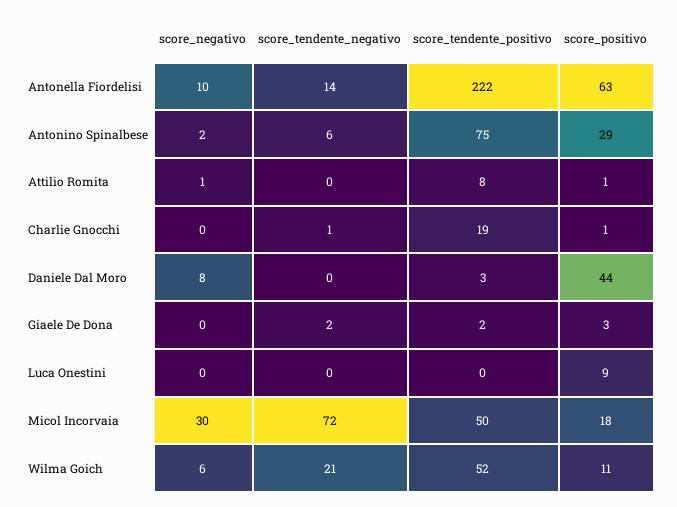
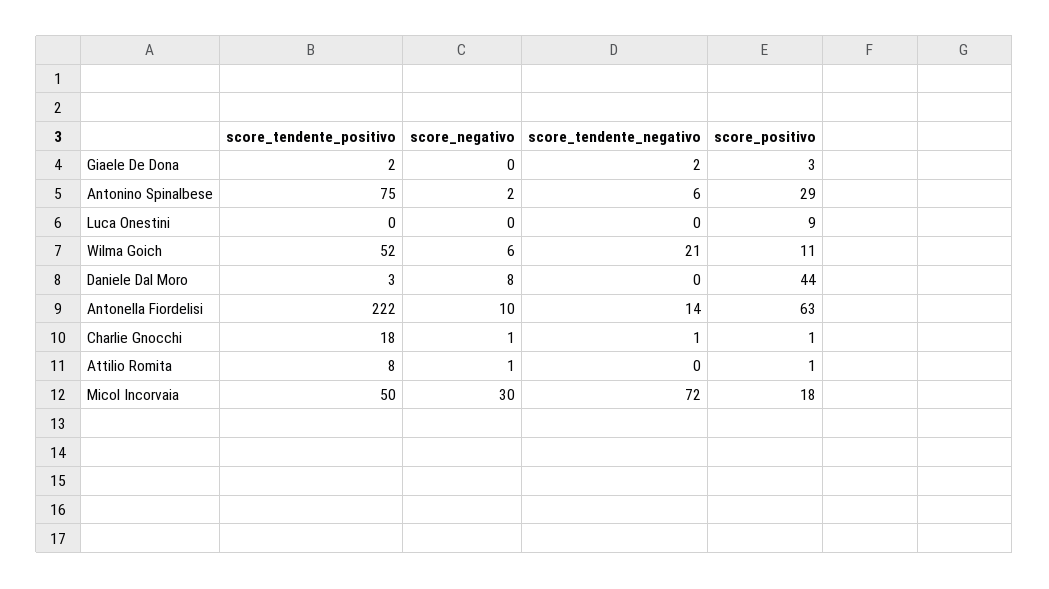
  {
    "score_negativo": {
      "Antonella Fiordelisi": 10,
      "Antonino Spinalbese": 2,
      "Attilio Romita": 1,
-     "Charlie Gnocchi": 0,
+     "Charlie Gnocchi": 1,
      "Daniele Dal Moro": 8,
      "Giaele De Dona": 0,
      "Luca Onestini": 0,
      "Micol Incorvaia": 30,
      "Wilma Goich": 6
    },
    "score_tendente_negativo": {
      "Antonella Fiordelisi": 14,
      "Antonino Spinalbese": 6,
      "Attilio Romita": 0,
      "Charlie Gnocchi": 1,
      "Daniele Dal Moro": 0,
      "Giaele De Dona": 2,
      "Luca Onestini": 0,
      "Micol Incorvaia": 72,
      "Wilma Goich": 21
    },
    "score_tendente_positivo": {
      "Antonella Fiordelisi": 222,
      "Antonino Spinalbese": 75,
      "Attilio Romita": 8,
-     "Charlie Gnocchi": 19,
+     "Charlie Gnocchi": 18,
      "Daniele Dal Moro": 3,
      "Giaele De Dona": 2,
      "Luca Onestini": 0,
      "Micol Incorvaia": 50,
      "Wilma Goich": 52
    },
    "score_positivo": {
      "Antonella Fiordelisi": 63,
      "Antonino Spinalbese": 29,
      "Attilio Romita": 1,
      "Charlie Gnocchi": 1,
      "Daniele Dal Moro": 44,
      "Giaele De Dona": 3,
      "Luca Onestini": 9,
      "Micol Incorvaia": 18,
      "Wilma Goich": 11
    }
  }

